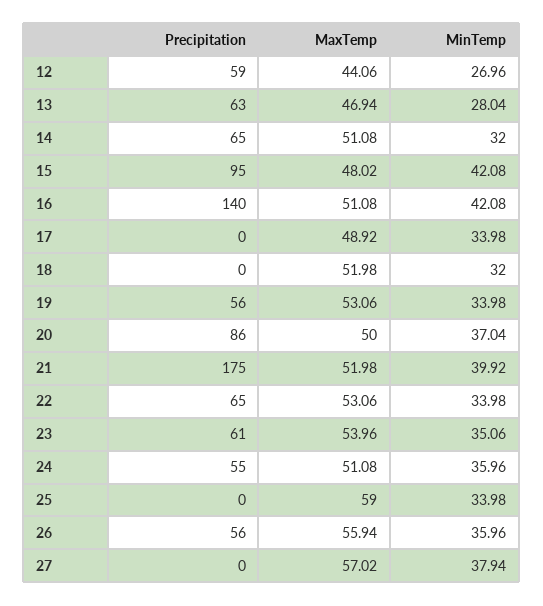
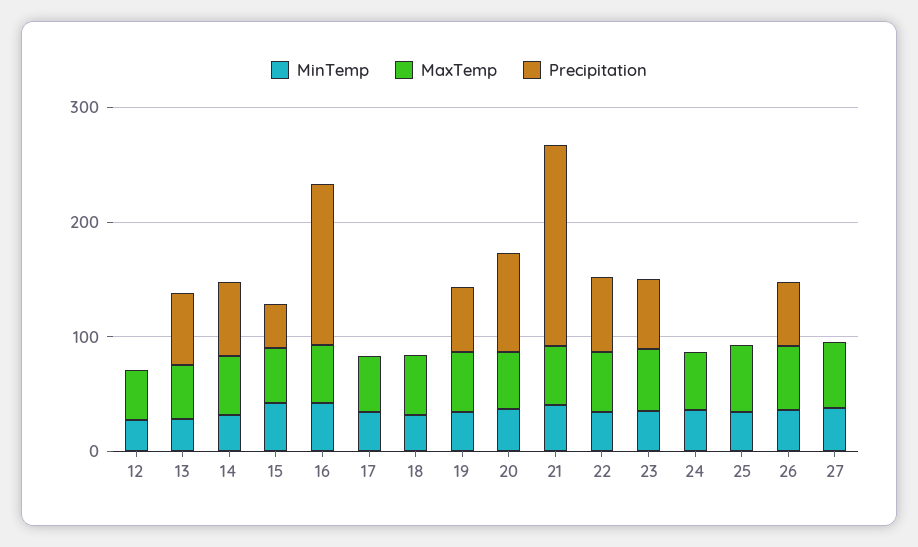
  {
    "Precipitation": {
-     "12": 59,
+     "12": 0,
      "13": 63,
      "14": 65,
-     "15": 95,
+     "15": 40,
      "16": 140,
      "17": 0,
      "18": 0,
      "19": 56,
      "20": 86,
      "21": 175,
      "22": 65,
      "23": 61,
-     "24": 55,
+     "24": 0,
      "25": 0,
      "26": 56,
      "27": 0
    },
    "MaxTemp": {
      "12": 44.06,
      "13": 46.94,
      "14": 51.08,
      "15": 48.02,
      "16": 51.08,
      "17": 48.92,
      "18": 51.98,
      "19": 53.06,
      "20": 50,
      "21": 51.98,
      "22": 53.06,
      "23": 53.96,
      "24": 51.08,
      "25": 59,
      "26": 55.94,
      "27": 57.02
    },
    "MinTemp": {
      "12": 26.96,
      "13": 28.04,
      "14": 32,
      "15": 42.08,
      "16": 42.08,
      "17": 33.98,
      "18": 32,
      "19": 33.98,
      "20": 37.04,
      "21": 39.92,
      "22": 33.98,
      "23": 35.06,
      "24": 35.96,
      "25": 33.98,
      "26": 35.96,
      "27": 37.94
    }
  }

